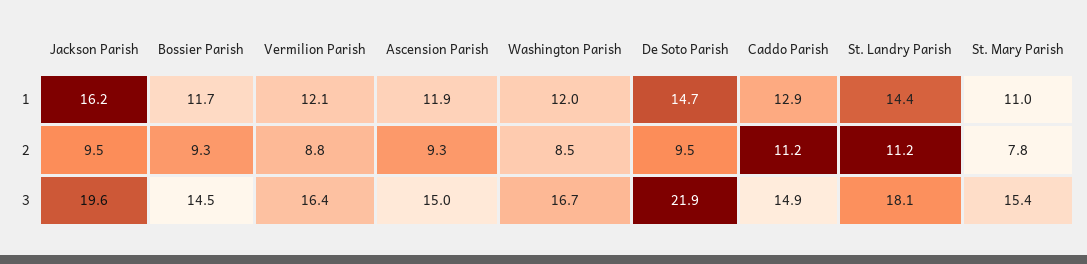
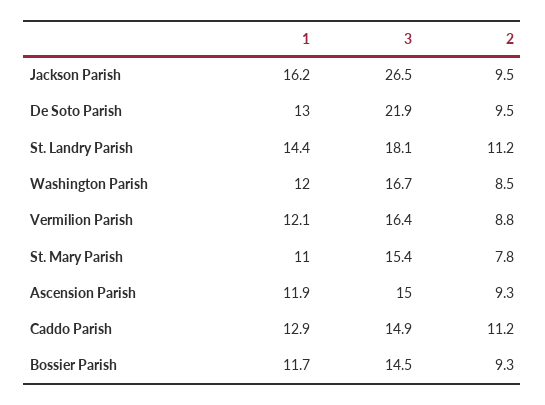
  {
    "Jackson Parish": {
      "1": 16.2,
      "2": 9.5,
-     "3": 19.6
+     "3": 26.5
    },
    "Bossier Parish": {
      "1": 11.7,
      "2": 9.3,
      "3": 14.5
    },
    "Vermilion Parish": {
      "1": 12.1,
      "2": 8.8,
      "3": 16.4
    },
    "Ascension Parish": {
      "1": 11.9,
      "2": 9.3,
      "3": 15
    },
    "Washington Parish": {
      "1": 12,
      "2": 8.5,
      "3": 16.7
    },
    "De Soto Parish": {
-     "1": 14.7,
+     "1": 13,
      "2": 9.5,
      "3": 21.9
    },
    "Caddo Parish": {
      "1": 12.9,
      "2": 11.2,
      "3": 14.9
    },
    "St. Landry Parish": {
      "1": 14.4,
      "2": 11.2,
      "3": 18.1
    },
    "St. Mary Parish": {
      "1": 11,
      "2": 7.8,
      "3": 15.4
    }
  }

